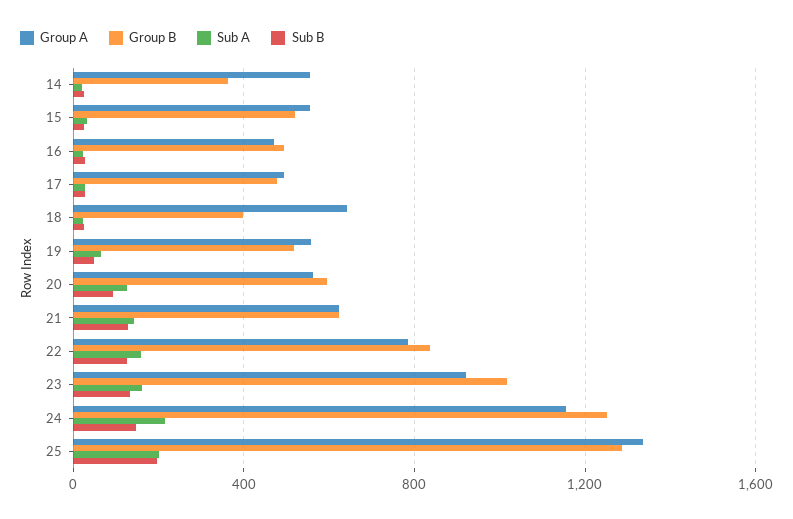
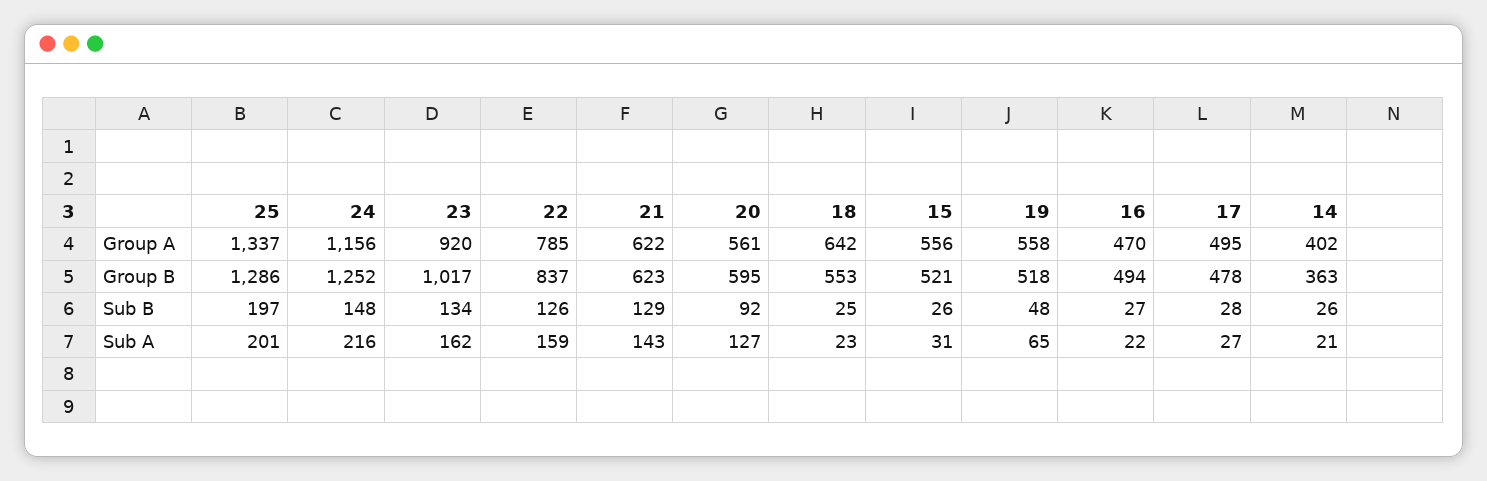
  {
    "Group A": {
-     "14": 550,
+     "14": 402,
      "15": 556,
      "16": 470,
      "17": 495,
      "18": 642,
      "19": 558,
      "20": 561,
      "21": 622,
      "22": 785,
      "23": 920,
      "24": 1156,
      "25": 1337
    },
    "Group B": {
      "14": 363,
      "15": 521,
      "16": 494,
      "17": 478,
-     "18": 400,
+     "18": 553,
      "19": 518,
      "20": 595,
      "21": 623,
      "22": 837,
      "23": 1017,
      "24": 1252,
      "25": 1286
    },
    "Sub A": {
      "14": 21,
      "15": 31,
      "16": 22,
      "17": 27,
      "18": 23,
      "19": 65,
      "20": 127,
      "21": 143,
      "22": 159,
      "23": 162,
      "24": 216,
      "25": 201
    },
    "Sub B": {
      "14": 26,
      "15": 26,
      "16": 27,
      "17": 28,
      "18": 25,
      "19": 48,
      "20": 92,
      "21": 129,
      "22": 126,
      "23": 134,
      "24": 148,
      "25": 197
    }
  }

